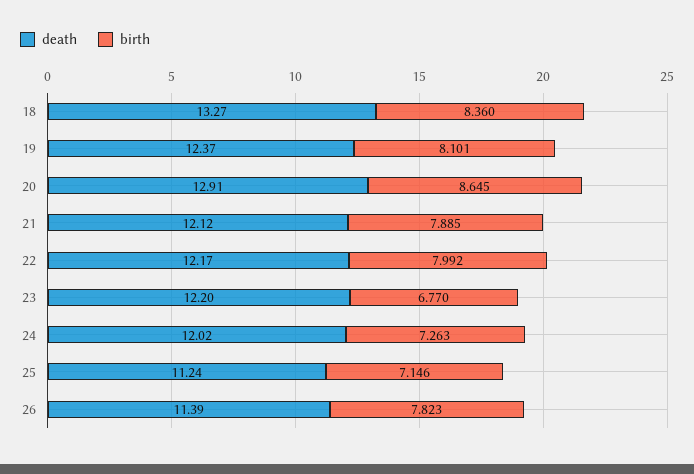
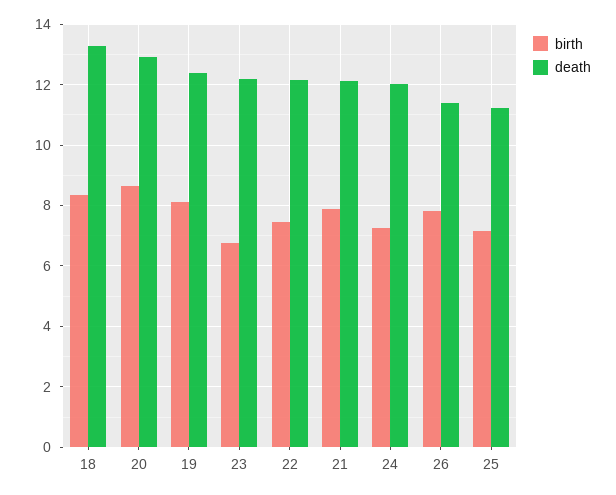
  {
    "death": {
      "18": 13.27,
      "19": 12.37,
      "20": 12.91,
      "21": 12.12,
      "22": 12.17,
      "23": 12.2,
      "24": 12.02,
      "25": 11.24,
      "26": 11.39
    },
    "birth": {
      "18": 8.36,
      "19": 8.101,
      "20": 8.645,
      "21": 7.885,
-     "22": 7.992,
+     "22": 7.4,
      "23": 6.77,
      "24": 7.263,
      "25": 7.146,
      "26": 7.823
    }
  }

